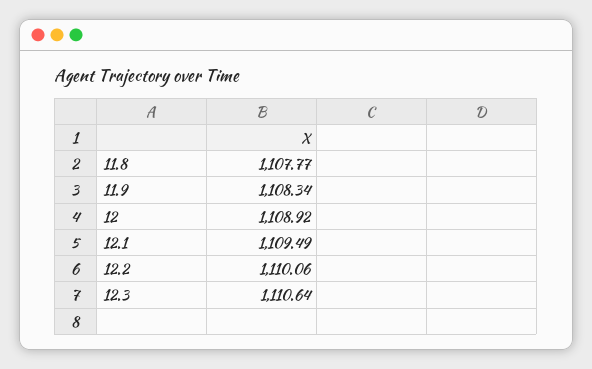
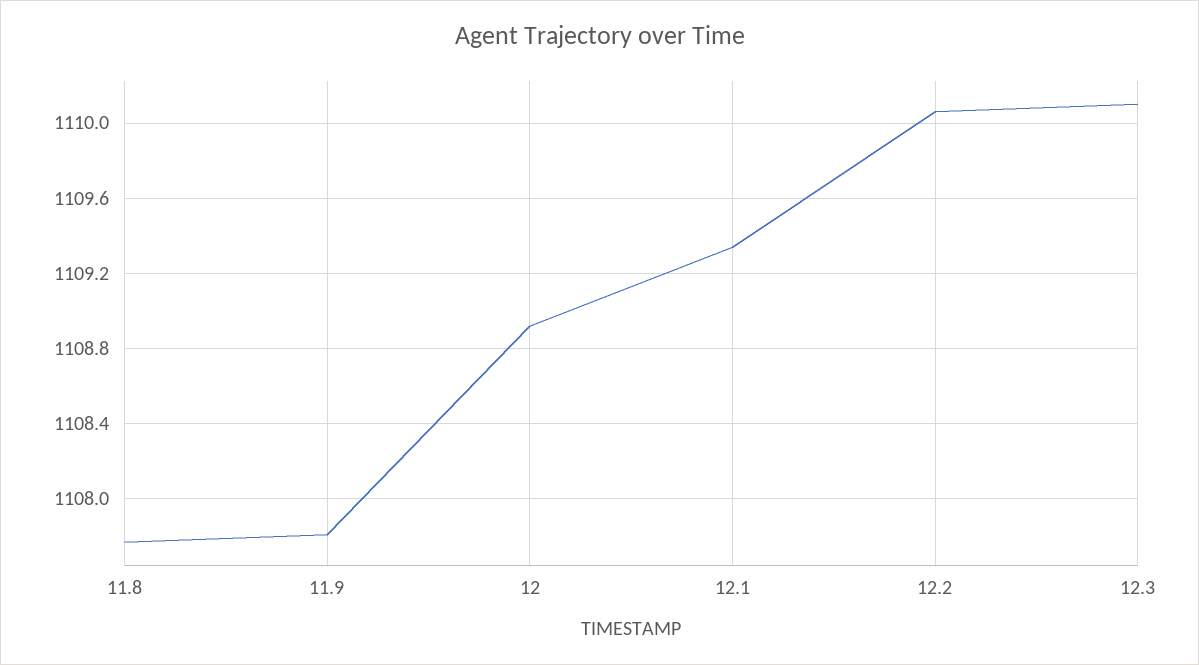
  {
    "11.8": 1107.77,
-   "11.9": 1108.34,
+   "11.9": 1107.8,
    "12": 1108.92,
-   "12.1": 1109.49,
+   "12.1": 1109.35,
    "12.2": 1110.06,
-   "12.3": 1110.64
+   "12.3": 1110.1
  }

